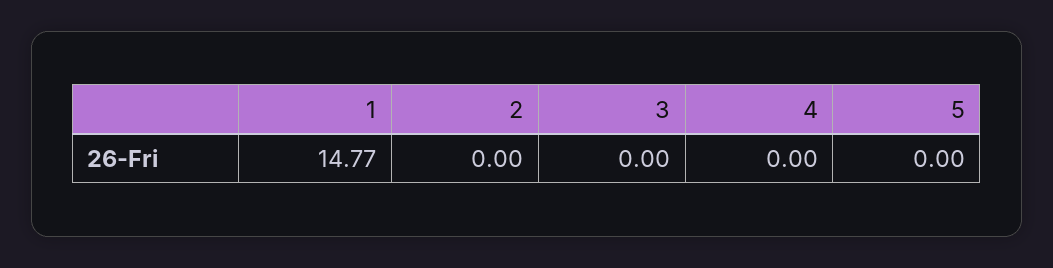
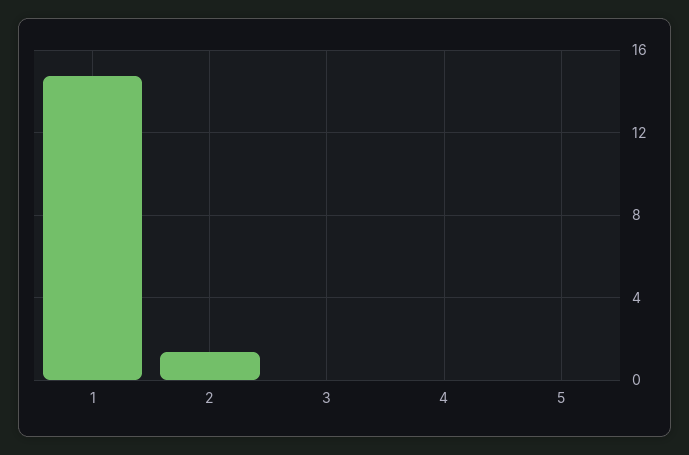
  {
    "1": 14.77,
-   "2": 0,
+   "2": 1.5,
    "3": 0,
    "4": 0,
    "5": 0
  }

